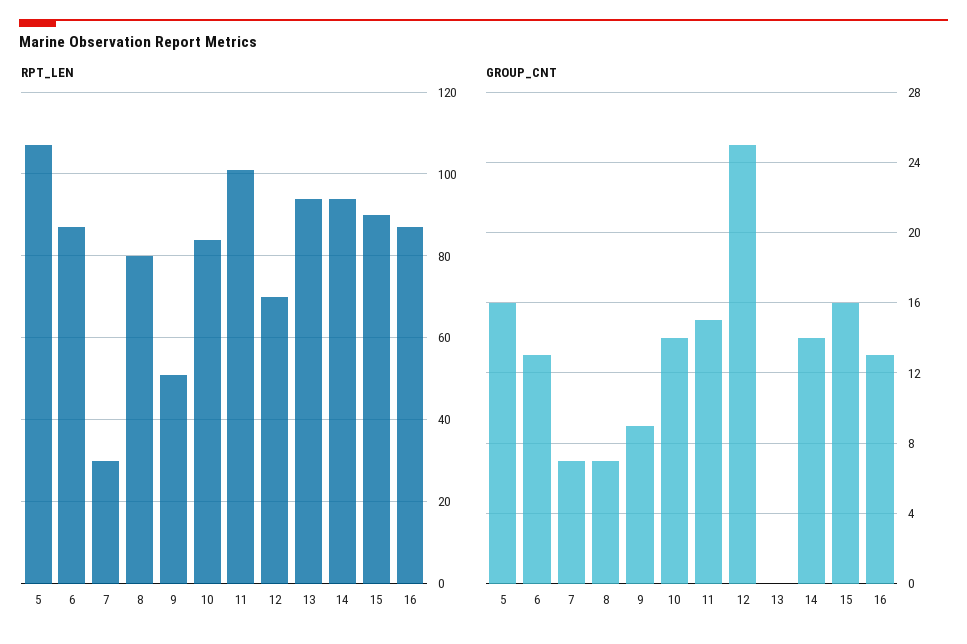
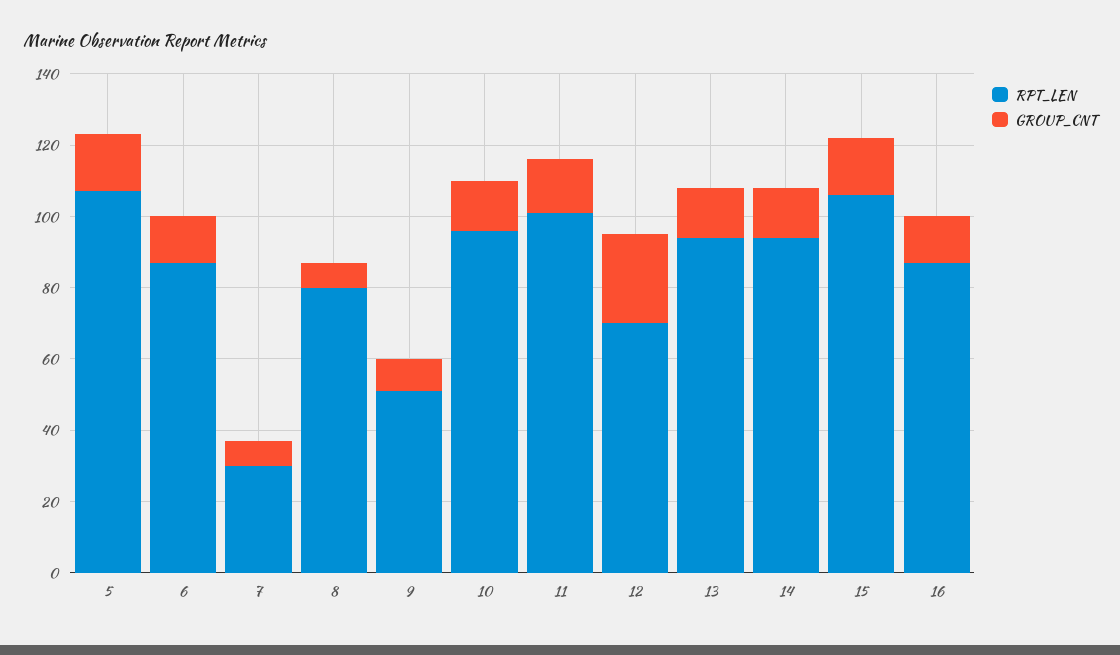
  {
    "RPT_LEN": {
      "5": 105,
      "6": 85,
      "7": 30,
      "8": 80,
      "9": 50,
-     "10": 85,
+     "10": 95,
      "11": 100,
      "12": 70,
      "13": 95,
      "14": 95,
-     "15": 90,
+     "15": 105,
      "16": 85
    },
    "GROUP_CNT": {
      "5": 16,
      "6": 13,
      "7": 7,
      "8": 7,
      "9": 9,
      "10": 14,
      "11": 15,
      "12": 25,
-     "13": 0,
+     "13": 15,
      "14": 14,
      "15": 16,
      "16": 13
    }
  }

